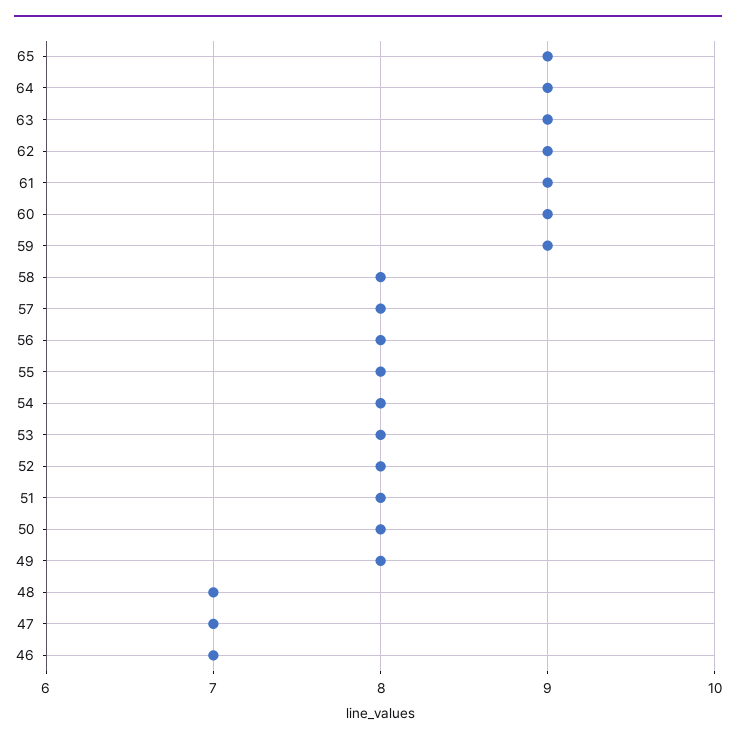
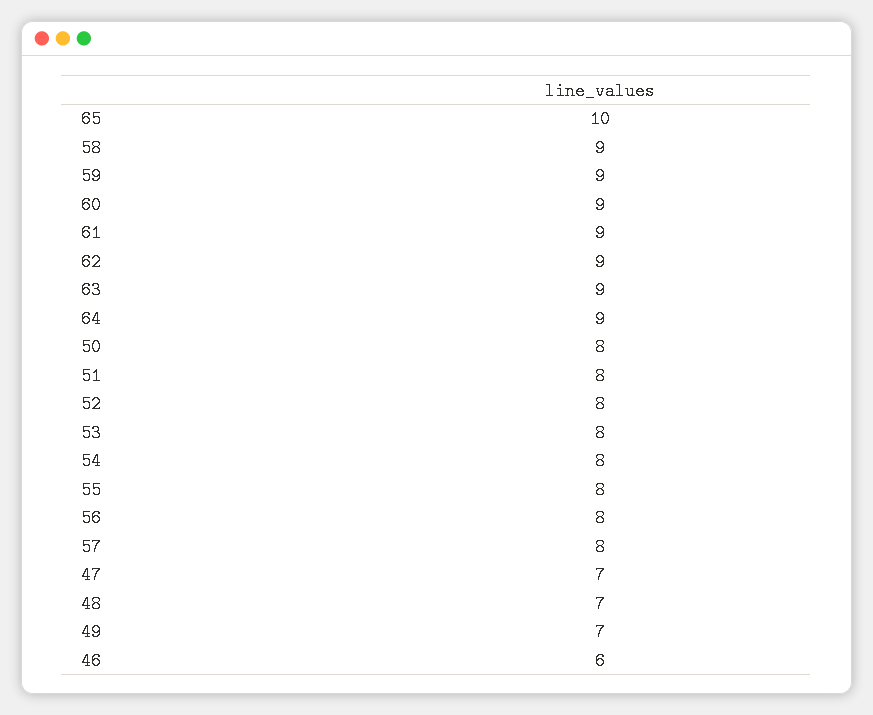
  {
-   "65": 9,
+   "65": 10,
    "64": 9,
    "63": 9,
    "62": 9,
    "61": 9,
    "60": 9,
    "59": 9,
-   "58": 8,
+   "58": 9,
    "57": 8,
    "56": 8,
    "55": 8,
    "54": 8,
    "53": 8,
    "52": 8,
    "51": 8,
    "50": 8,
-   "49": 8,
+   "49": 7,
    "48": 7,
    "47": 7,
-   "46": 7
+   "46": 6
  }

